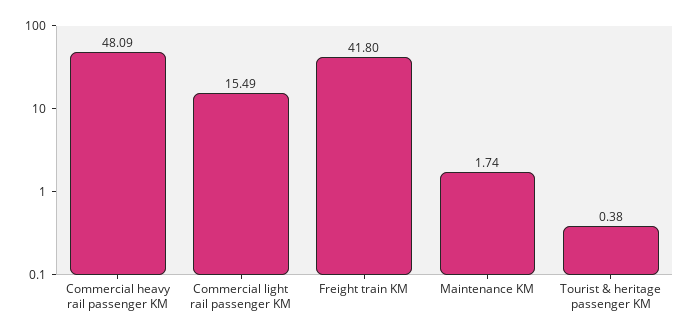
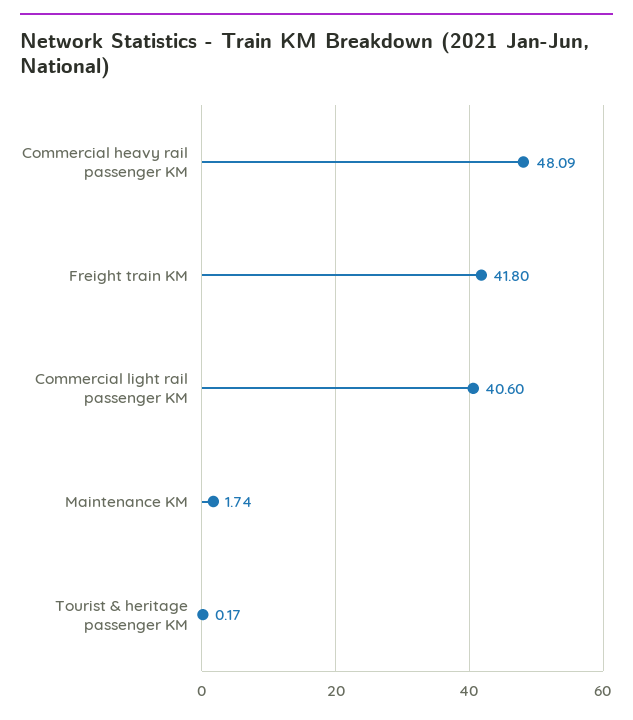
  {
    "Commercial heavy rail passenger KM": 48.09,
-   "Commercial light rail passenger KM": 15.49,
+   "Commercial light rail passenger KM": 40.6,
    "Freight train KM": 41.8,
    "Maintenance KM": 1.74,
-   "Tourist & heritage passenger KM": 0.38
+   "Tourist & heritage passenger KM": 0.17
  }

